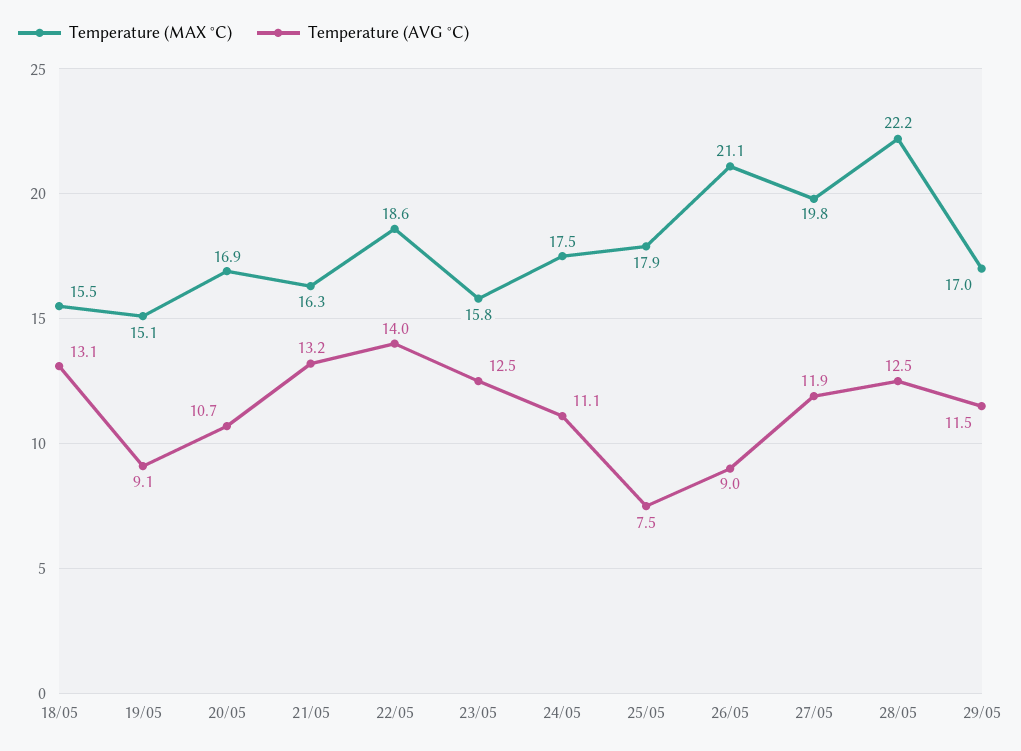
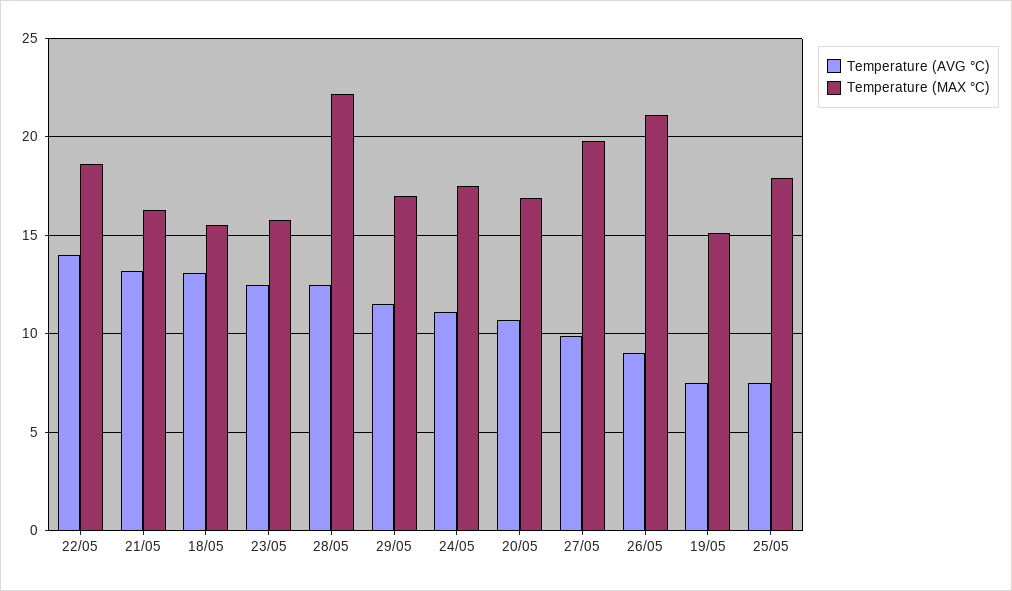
  {
    "Temperature (MAX °C)": {
      "18/05": 15.5,
      "19/05": 15.1,
      "20/05": 16.9,
      "21/05": 16.3,
      "22/05": 18.6,
      "23/05": 15.8,
      "24/05": 17.5,
      "25/05": 17.9,
      "26/05": 21.1,
      "27/05": 19.8,
      "28/05": 22.2,
      "29/05": 17
    },
    "Temperature (AVG °C)": {
      "18/05": 13.1,
-     "19/05": 9.1,
+     "19/05": 7.5,
      "20/05": 10.7,
      "21/05": 13.2,
      "22/05": 14,
      "23/05": 12.5,
      "24/05": 11.1,
      "25/05": 7.5,
      "26/05": 9,
-     "27/05": 11.9,
+     "27/05": 10,
      "28/05": 12.5,
      "29/05": 11.5
    }
  }

